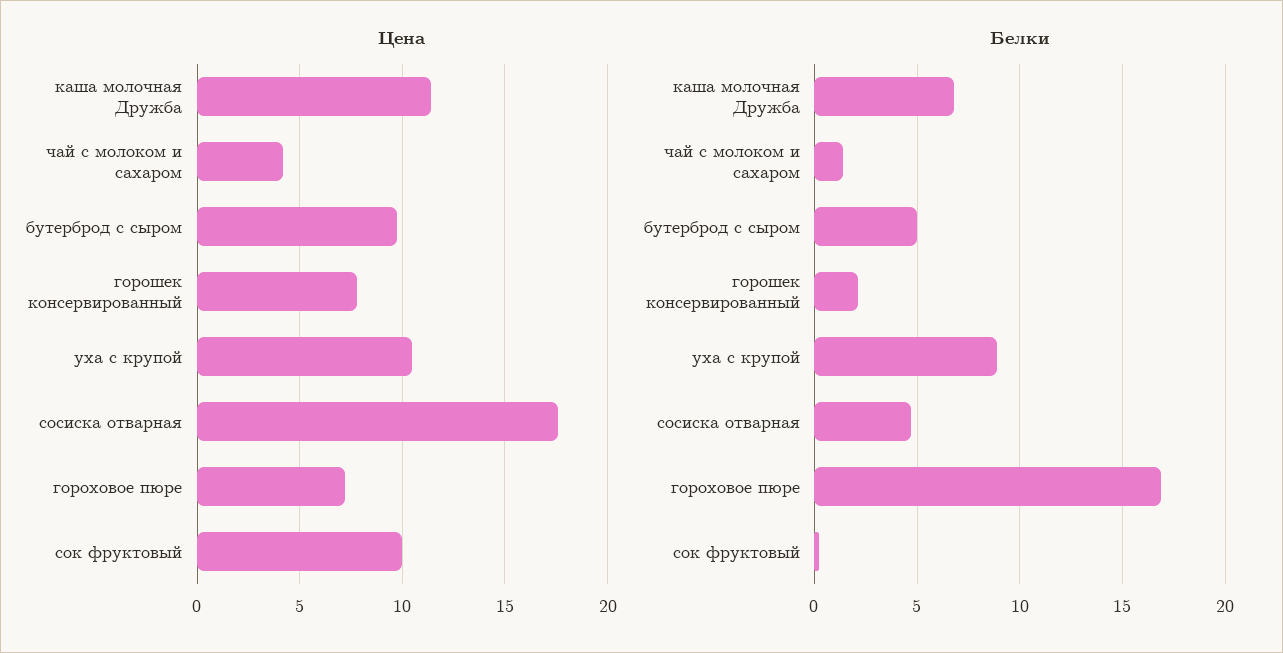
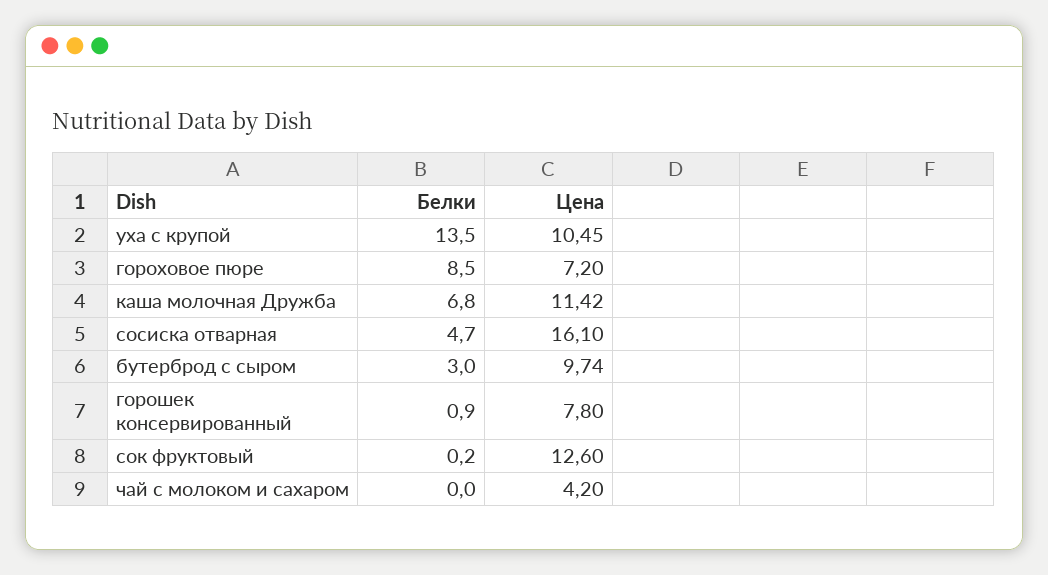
  {
    "Цена": {
      "каша молочная Дружба": 11.42,
      "чай с молоком и сахаром": 4.2,
      "бутерброд с сыром": 9.74,
      "горошек консервированный": 7.8,
      "уха с крупой": 10.45,
-     "сосиска отварная": 17.5,
+     "сосиска отварная": 16.1,
      "гороховое пюре": 7.2,
-     "сок фруктовый": 10
+     "сок фруктовый": 12.6
    },
    "Белки": {
      "каша молочная Дружба": 6.8,
-     "чай с молоком и сахаром": 1.5,
+     "чай с молоком и сахаром": 0,
-     "бутерброд с сыром": 5,
+     "бутерброд с сыром": 3,
-     "горошек консервированный": 2,
+     "горошек консервированный": 0.9,
-     "уха с крупой": 9,
+     "уха с крупой": 13.5,
      "сосиска отварная": 4.7,
-     "гороховое пюре": 17,
+     "гороховое пюре": 8.5,
      "сок фруктовый": 0.2
    }
  }

